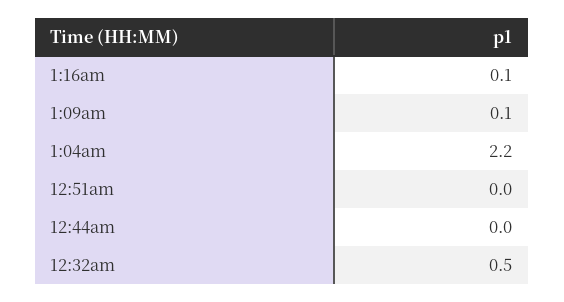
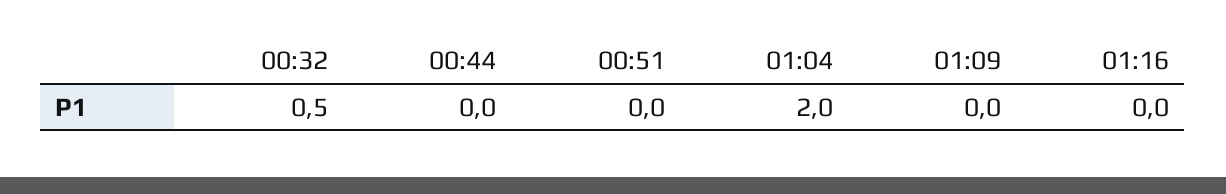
  {
-   "1:16am": 0.1,
+   "1:16am": 0,
-   "1:09am": 0.1,
+   "1:09am": 0,
-   "1:04am": 2.2,
+   "1:04am": 2,
    "12:51am": 0,
    "12:44am": 0,
    "12:32am": 0.5
  }

